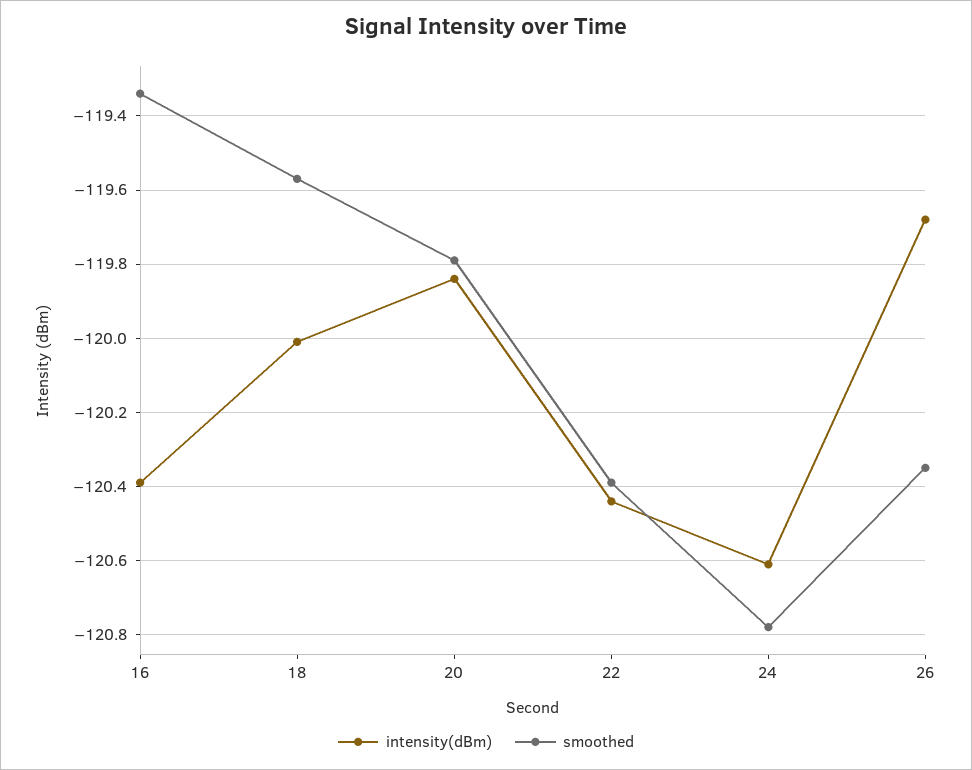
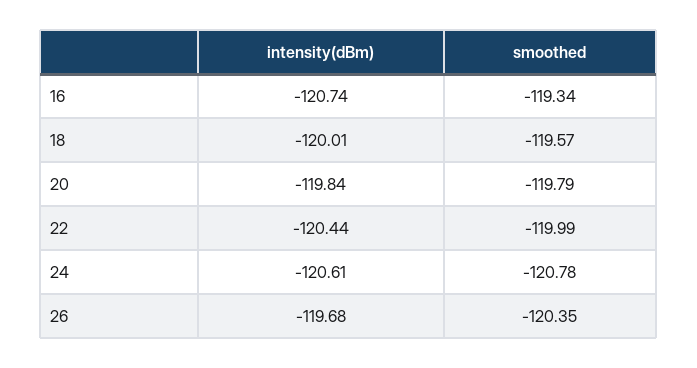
  {
    "intensity(dBm)": {
-     "16": -120.4,
+     "16": -120.74,
      "18": -120.01,
      "20": -119.84,
      "22": -120.44,
      "24": -120.61,
      "26": -119.68
    },
    "smoothed": {
      "16": -119.34,
      "18": -119.57,
      "20": -119.79,
-     "22": -120.4,
+     "22": -119.99,
      "24": -120.78,
      "26": -120.35
    }
  }

